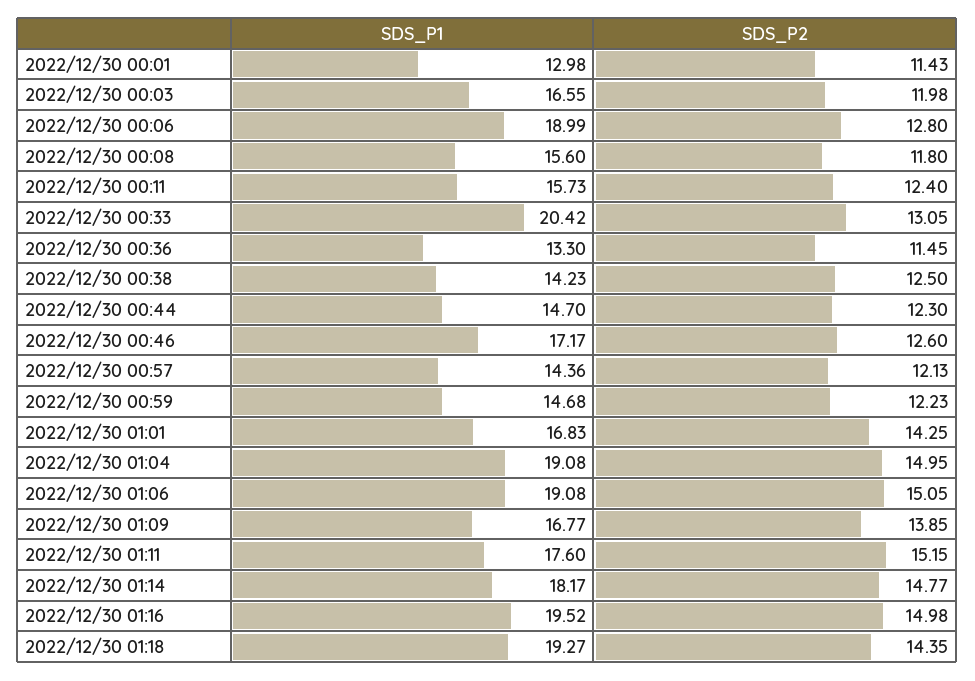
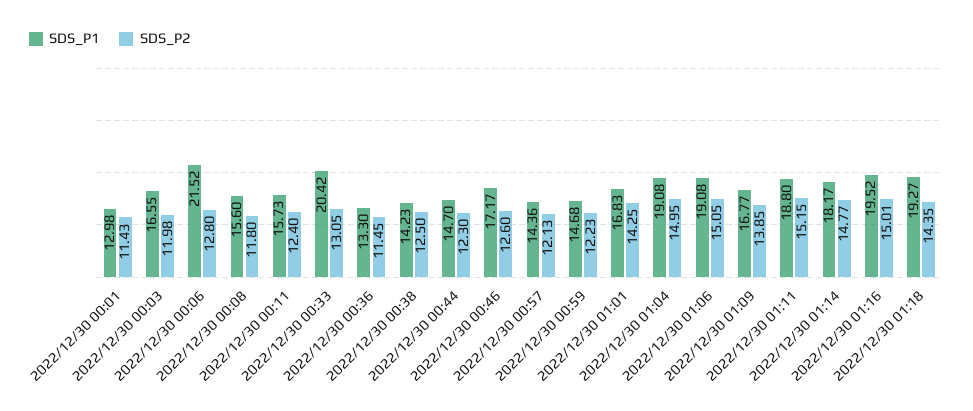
  {
    "SDS_P1": {
      "2022/12/30 00:01": 12.98,
      "2022/12/30 00:03": 16.55,
-     "2022/12/30 00:06": 18.99,
+     "2022/12/30 00:06": 21.52,
      "2022/12/30 00:08": 15.6,
      "2022/12/30 00:11": 15.73,
      "2022/12/30 00:33": 20.42,
      "2022/12/30 00:36": 13.3,
      "2022/12/30 00:38": 14.23,
      "2022/12/30 00:44": 14.7,
      "2022/12/30 00:46": 17.17,
      "2022/12/30 00:57": 14.36,
      "2022/12/30 00:59": 14.68,
      "2022/12/30 01:01": 16.83,
      "2022/12/30 01:04": 19.08,
      "2022/12/30 01:06": 19.08,
      "2022/12/30 01:09": 16.77,
-     "2022/12/30 01:11": 17.6,
+     "2022/12/30 01:11": 18.8,
      "2022/12/30 01:14": 18.17,
      "2022/12/30 01:16": 19.52,
      "2022/12/30 01:18": 19.27
    },
    "SDS_P2": {
      "2022/12/30 00:01": 11.43,
      "2022/12/30 00:03": 11.98,
      "2022/12/30 00:06": 12.8,
      "2022/12/30 00:08": 11.8,
      "2022/12/30 00:11": 12.4,
      "2022/12/30 00:33": 13.05,
      "2022/12/30 00:36": 11.45,
      "2022/12/30 00:38": 12.5,
      "2022/12/30 00:44": 12.3,
      "2022/12/30 00:46": 12.6,
      "2022/12/30 00:57": 12.13,
      "2022/12/30 00:59": 12.23,
      "2022/12/30 01:01": 14.25,
      "2022/12/30 01:04": 14.95,
      "2022/12/30 01:06": 15.05,
      "2022/12/30 01:09": 13.85,
      "2022/12/30 01:11": 15.15,
      "2022/12/30 01:14": 14.77,
-     "2022/12/30 01:16": 14.98,
+     "2022/12/30 01:16": 15.01,
      "2022/12/30 01:18": 14.35
    }
  }

